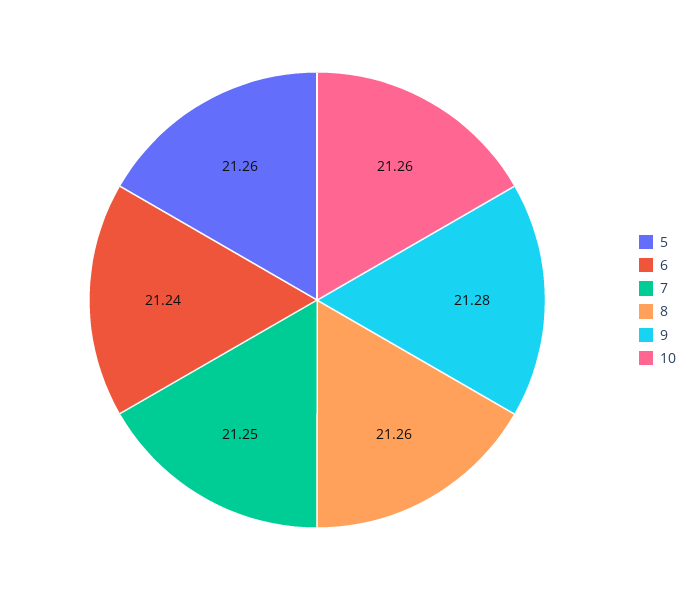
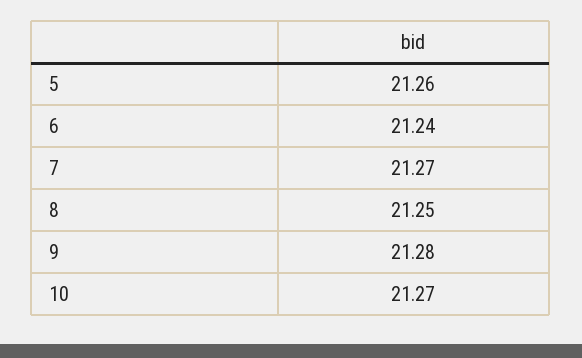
  {
    "5": 21.26,
    "6": 21.24,
-   "7": 21.25,
+   "7": 21.27,
-   "8": 21.26,
+   "8": 21.25,
    "9": 21.28,
-   "10": 21.26
+   "10": 21.27
  }

